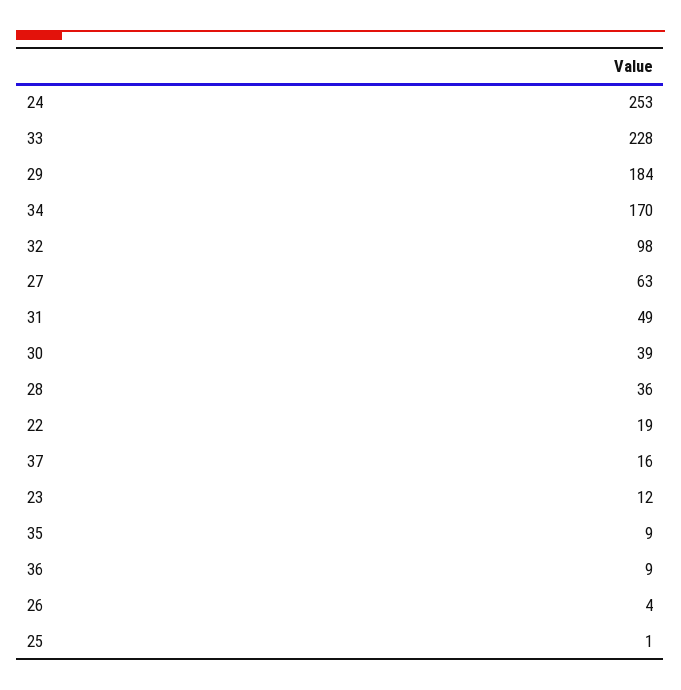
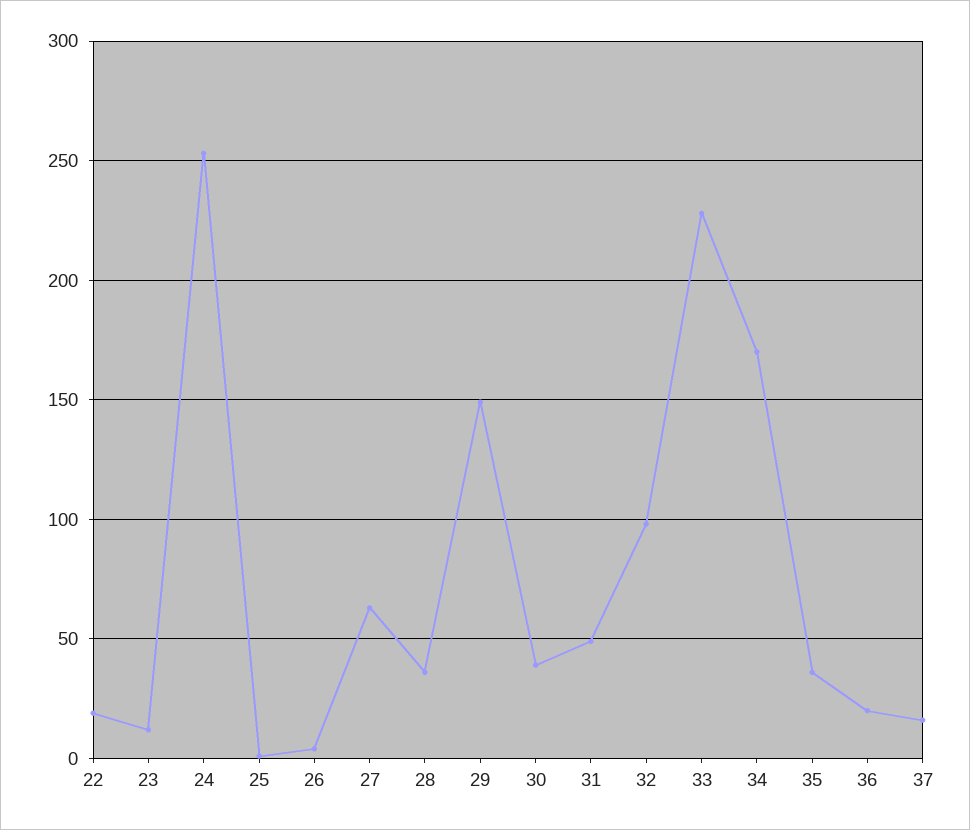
  {
    "24": 253,
    "33": 228,
-   "29": 184,
+   "29": 150,
    "34": 170,
    "32": 98,
    "27": 63,
    "31": 49,
    "30": 39,
    "28": 36,
    "22": 19,
    "37": 16,
    "23": 12,
-   "35": 9,
+   "35": 35,
-   "36": 9,
+   "36": 20,
    "26": 4,
    "25": 1
  }

